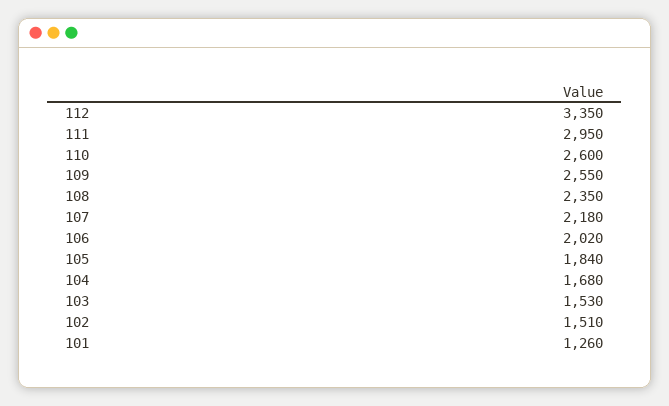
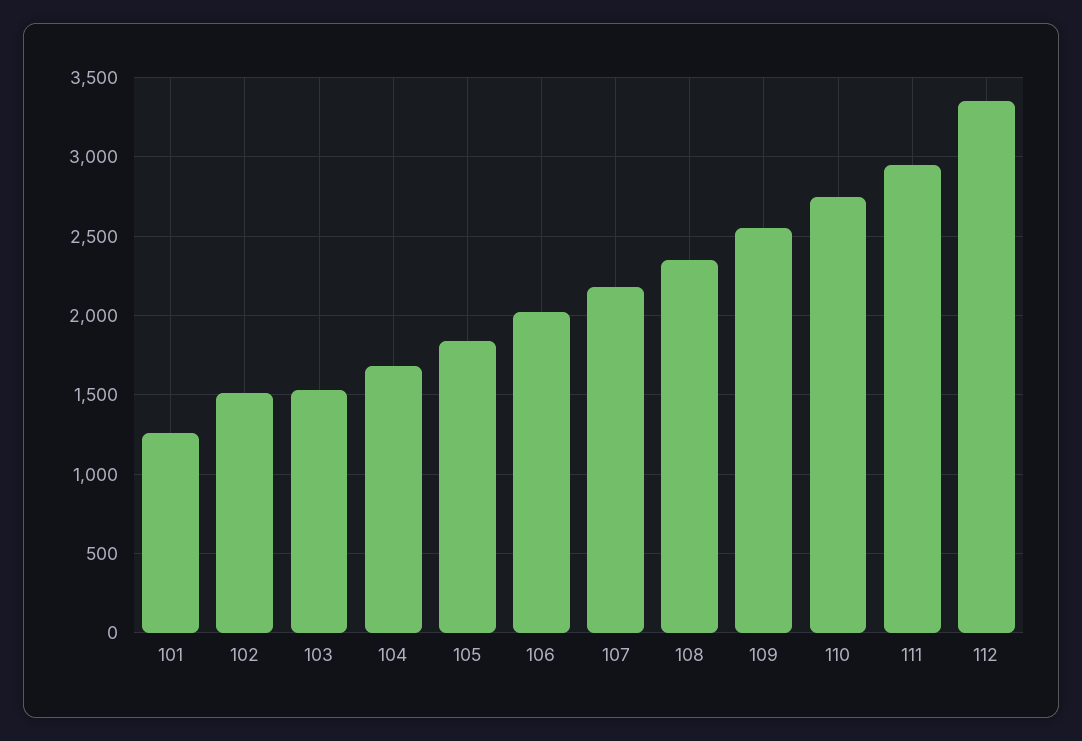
  {
    "112": 3350,
    "111": 2950,
-   "110": 2600,
+   "110": 2750,
    "109": 2550,
    "108": 2350,
    "107": 2180,
    "106": 2020,
    "105": 1840,
    "104": 1680,
    "103": 1530,
    "102": 1510,
    "101": 1260
  }

